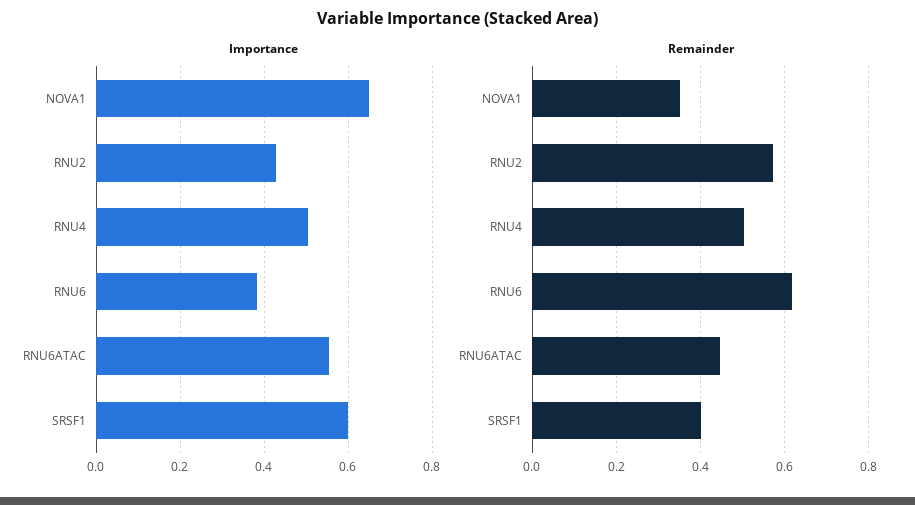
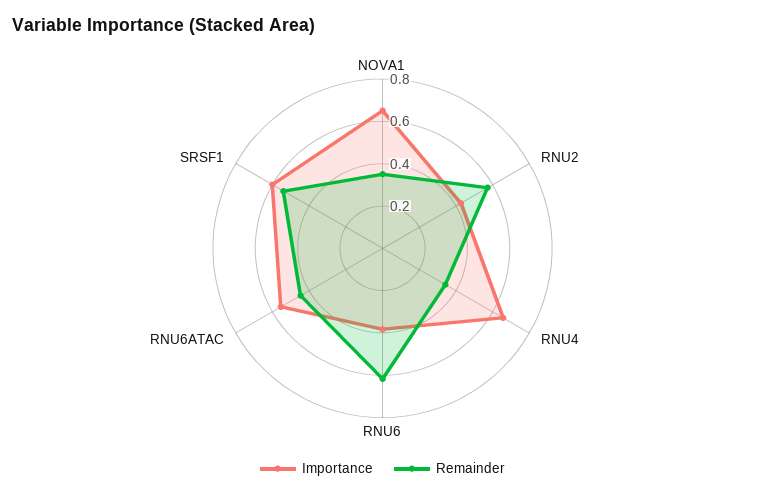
  {
    "Importance": {
      "NOVA1": 0.66,
      "RNU2": 0.42,
-     "RNU4": 0.5,
+     "RNU4": 0.65,
      "RNU6": 0.38,
      "RNU6ATAC": 0.56,
      "SRSF1": 0.6
    },
    "Remainder": {
      "NOVA1": 0.36,
      "RNU2": 0.58,
-     "RNU4": 0.5,
+     "RNU4": 0.35,
      "RNU6": 0.62,
      "RNU6ATAC": 0.44,
-     "SRSF1": 0.4
+     "SRSF1": 0.55
    }
  }

